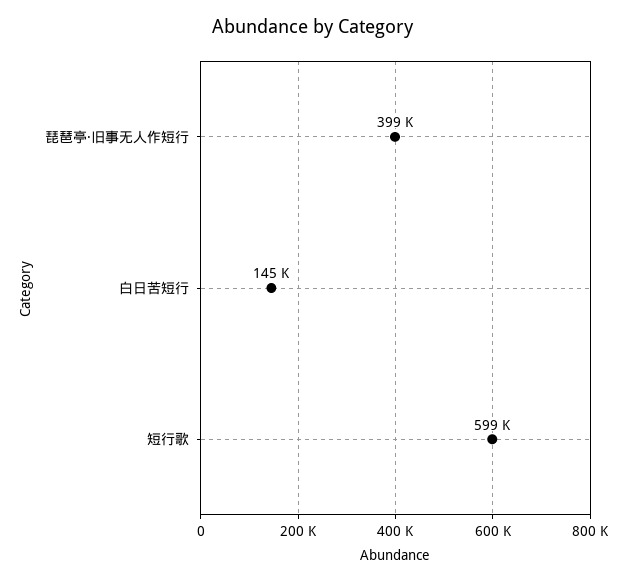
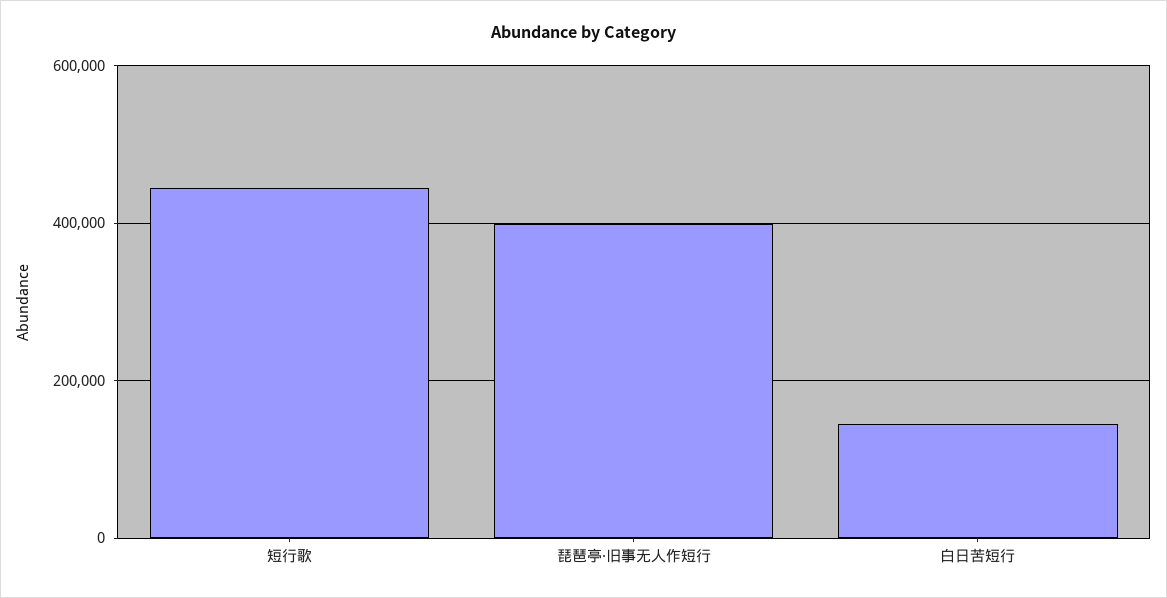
  {
    "琵琶亭·旧事无人作短行": 399000,
    "白日苦短行": 145000,
-   "短行歌": 599000
+   "短行歌": 440000
  }

